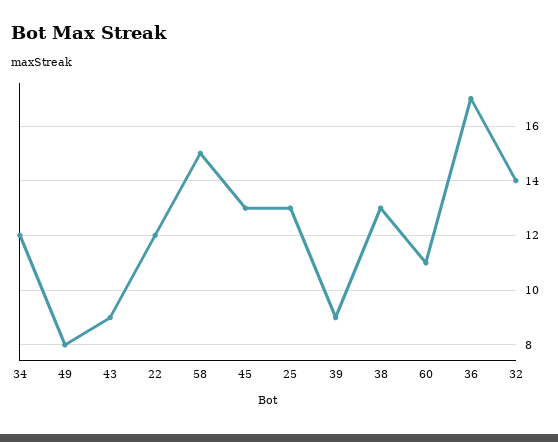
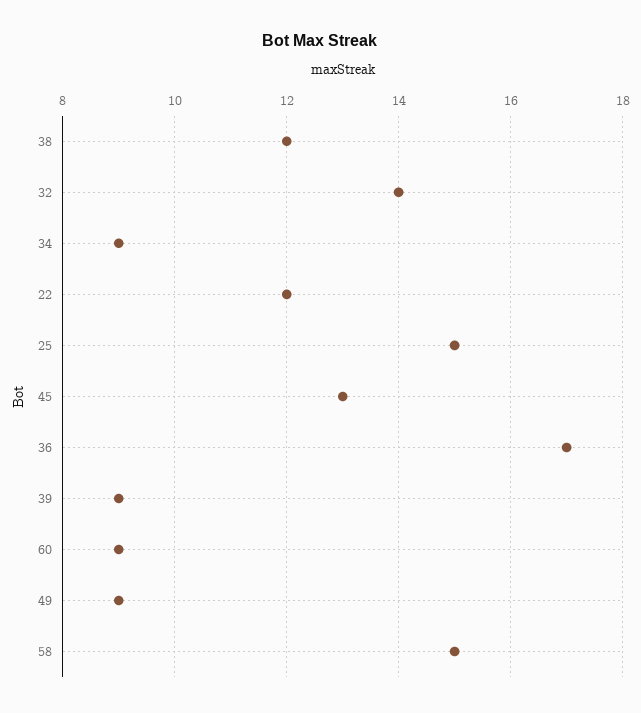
  {
-   "34": 12,
+   "34": 9,
-   "49": 8,
+   "49": 9,
-   "43": 9,
    "22": 12,
    "58": 15,
    "45": 13,
-   "25": 13,
+   "25": 15,
    "39": 9,
-   "38": 13,
+   "38": 12,
-   "60": 11,
+   "60": 9,
    "36": 17,
    "32": 14
  }

